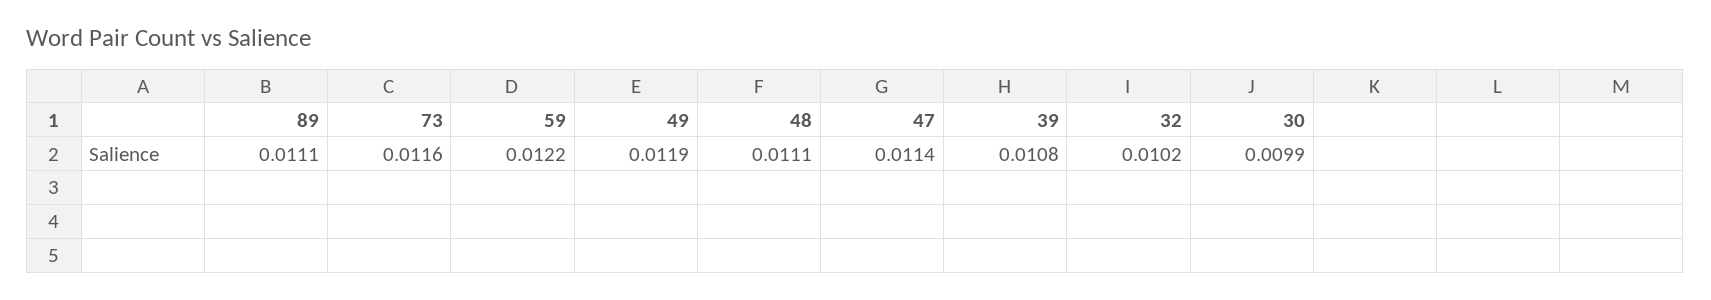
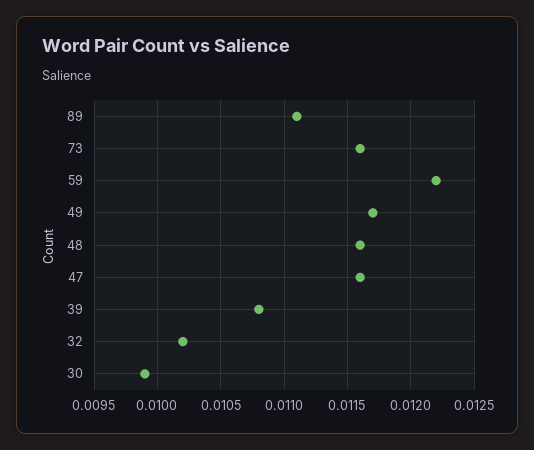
  {
    "89": 0.0111,
    "73": 0.0116,
    "59": 0.0122,
-   "49": 0.0119,
+   "49": 0.0117,
-   "48": 0.0111,
+   "48": 0.0116,
-   "47": 0.0114,
+   "47": 0.0116,
    "39": 0.0108,
    "32": 0.0102,
    "30": 0.0099
  }

